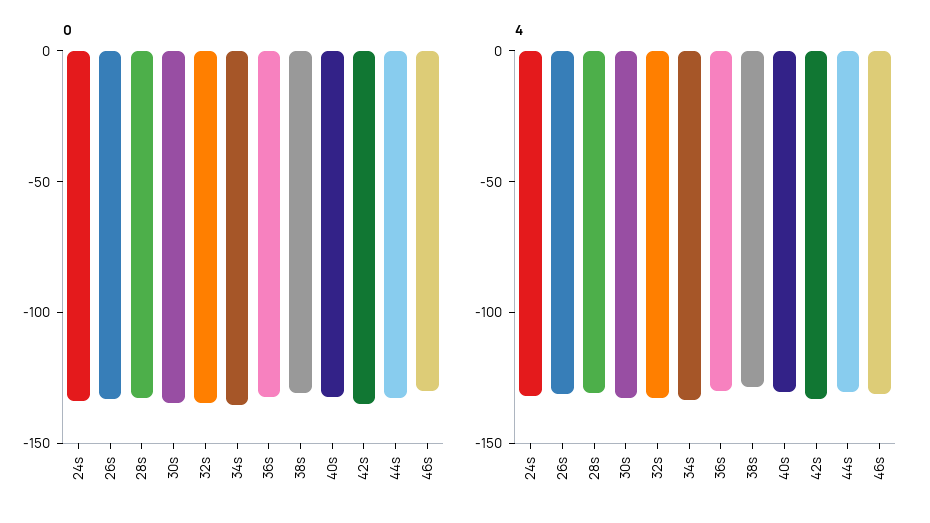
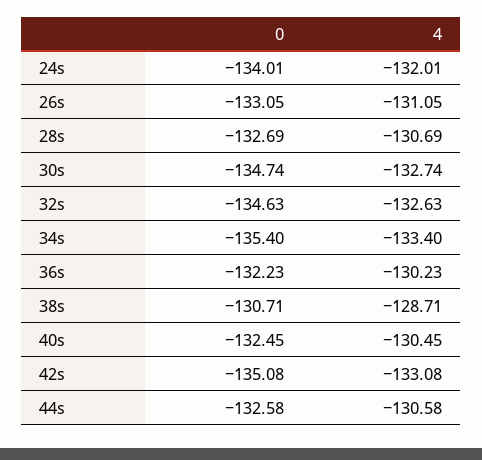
  {
    "0": {
      "24s": -134.01,
      "26s": -133.05,
      "28s": -132.69,
      "30s": -134.74,
      "32s": -134.63,
      "34s": -135.4,
      "36s": -132.23,
      "38s": -130.71,
      "40s": -132.45,
      "42s": -135.08,
-     "44s": -132.58,
+     "44s": -132.58
-     "46s": -130
    },
    "4": {
      "24s": -132.01,
      "26s": -131.05,
      "28s": -130.69,
      "30s": -132.74,
      "32s": -132.63,
      "34s": -133.4,
      "36s": -130.23,
      "38s": -128.71,
      "40s": -130.45,
      "42s": -133.08,
-     "44s": -130.58,
+     "44s": -130.58
-     "46s": -130
    }
  }

